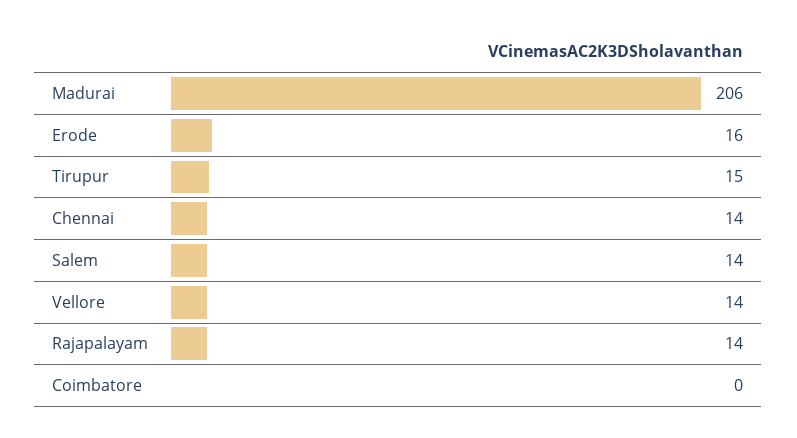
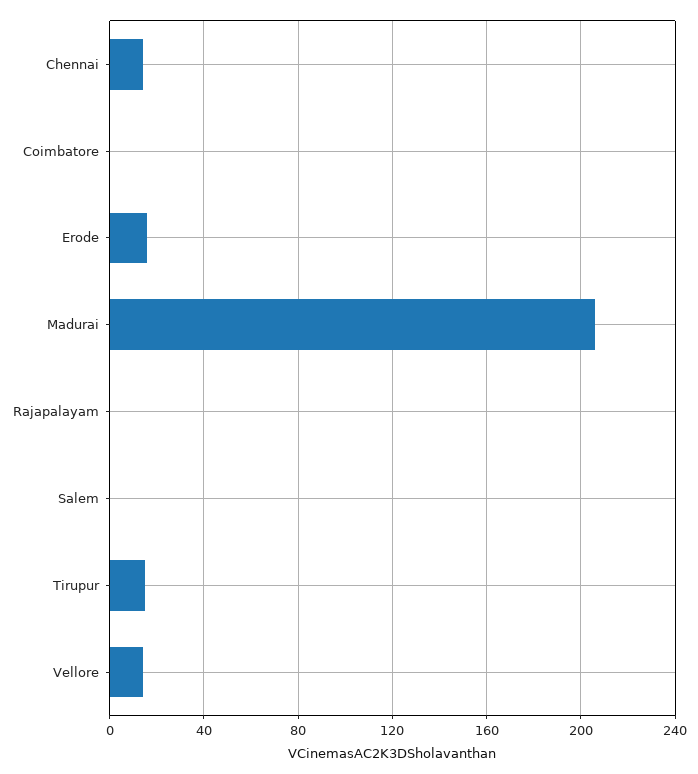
  {
    "Madurai": 206,
    "Erode": 16,
    "Tirupur": 15,
    "Chennai": 14,
-   "Salem": 14,
+   "Salem": 0,
    "Vellore": 14,
-   "Rajapalayam": 14,
+   "Rajapalayam": 0,
    "Coimbatore": 0
  }

